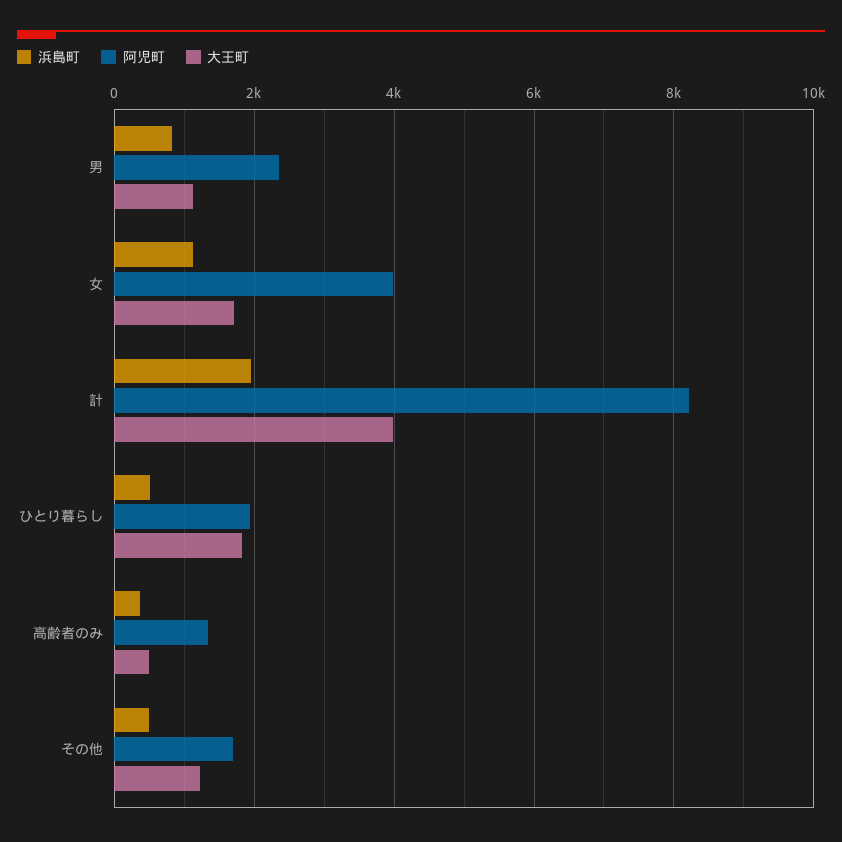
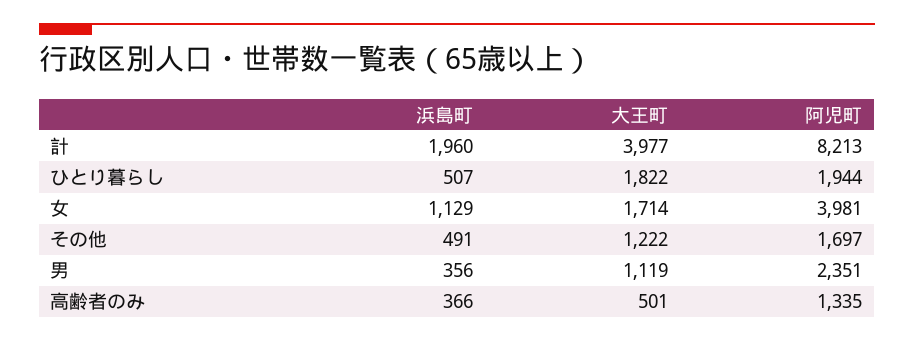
  {
    "浜島町": {
-     "男": 800,
+     "男": 356,
      "女": 1129,
      "計": 1960,
      "ひとり暮らし": 507,
      "高齢者のみ": 366,
      "その他": 491
    },
    "阿児町": {
      "男": 2351,
      "女": 3981,
      "計": 8213,
      "ひとり暮らし": 1944,
      "高齢者のみ": 1335,
      "その他": 1697
    },
    "大王町": {
      "男": 1119,
      "女": 1714,
      "計": 3977,
      "ひとり暮らし": 1822,
      "高齢者のみ": 501,
      "その他": 1222
    }
  }

